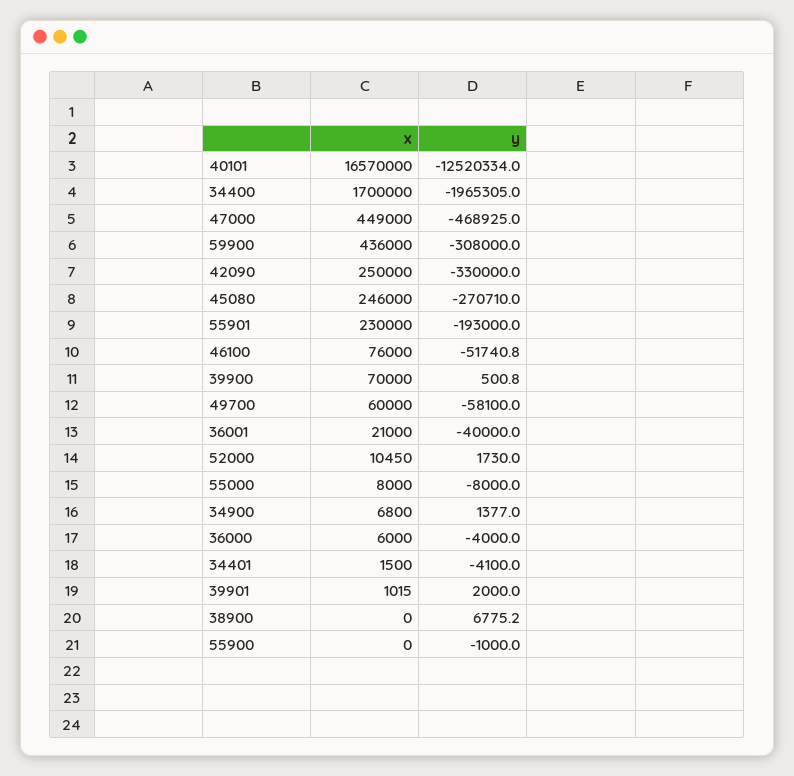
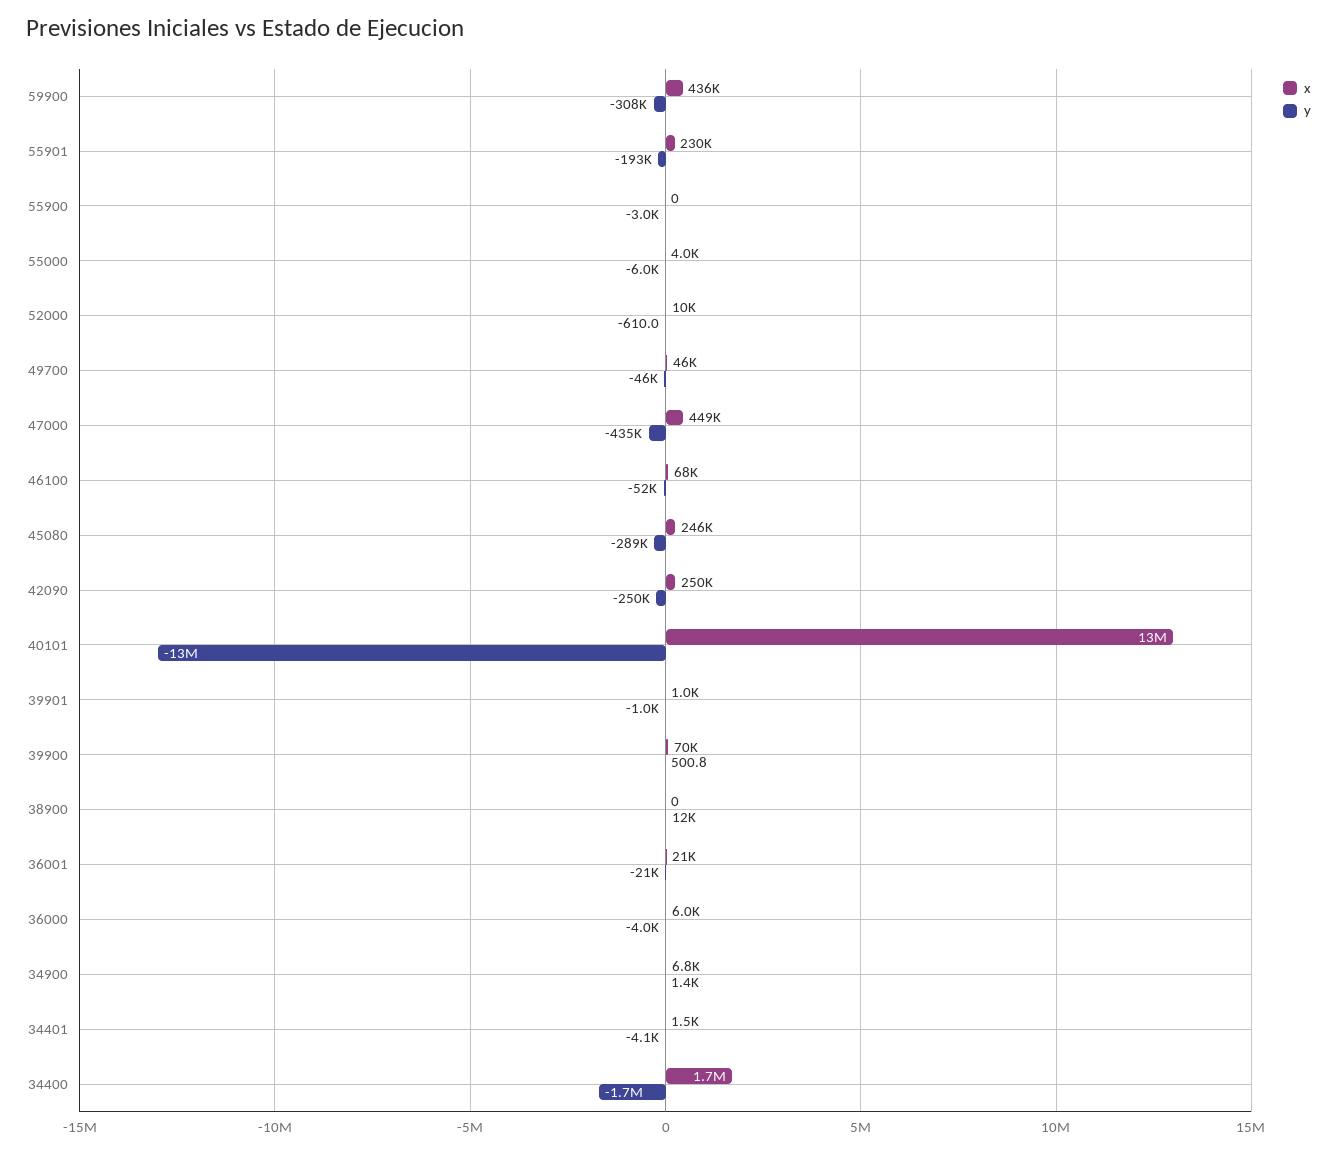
  {
    "x": {
-     "40101": 16570000,
+     "40101": 13000000,
      "34400": 1700000,
      "47000": 449000,
      "59900": 436000,
      "42090": 250000,
      "45080": 246000,
      "55901": 230000,
-     "46100": 76000,
+     "46100": 68000,
      "39900": 70000,
-     "49700": 60000,
+     "49700": 46000,
      "36001": 21000,
      "52000": 10450,
-     "55000": 8000,
+     "55000": 4000,
      "34900": 6800,
      "36000": 6000,
      "34401": 1500,
      "39901": 1015,
      "38900": 0,
      "55900": 0
    },
    "y": {
      "40101": -12520334,
-     "34400": -1965305,
+     "34400": -1700000,
-     "47000": -468925,
+     "47000": -435000,
      "59900": -308000,
-     "42090": -330000,
+     "42090": -250000,
-     "45080": -270710,
+     "45080": -289000,
      "55901": -193000,
      "46100": -51740.8,
      "39900": 500.8,
-     "49700": -58100,
+     "49700": -46000,
-     "36001": -40000,
+     "36001": -21000,
-     "52000": 1730,
+     "52000": -610,
-     "55000": -8000,
+     "55000": -6000,
      "34900": 1377,
      "36000": -4000,
      "34401": -4100,
-     "39901": 2000,
+     "39901": -1000,
-     "38900": 6775.2,
+     "38900": 12000,
-     "55900": -1000
+     "55900": -3000
    }
  }

